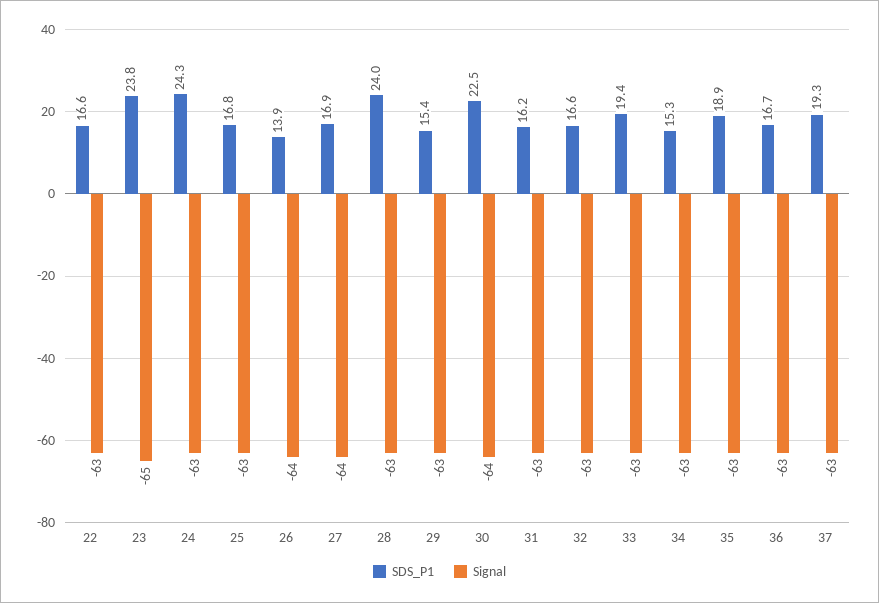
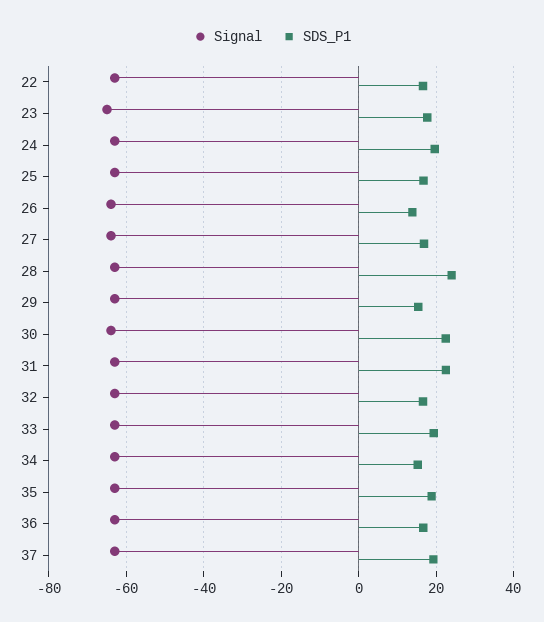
  {
    "SDS_P1": {
      "22": 16.6,
-     "23": 23.8,
+     "23": 18,
-     "24": 24.3,
+     "24": 20,
      "25": 16.8,
      "26": 13.9,
      "27": 16.9,
      "28": 24,
      "29": 15.4,
      "30": 22.5,
-     "31": 16.2,
+     "31": 22,
      "32": 16.6,
      "33": 19.4,
      "34": 15.3,
      "35": 18.9,
      "36": 16.7,
      "37": 19.3
    },
    "Signal": {
      "22": -63,
      "23": -65,
      "24": -63,
      "25": -63,
      "26": -64,
      "27": -64,
      "28": -63,
      "29": -63,
      "30": -64,
      "31": -63,
      "32": -63,
      "33": -63,
      "34": -63,
      "35": -63,
      "36": -63,
      "37": -63
    }
  }

